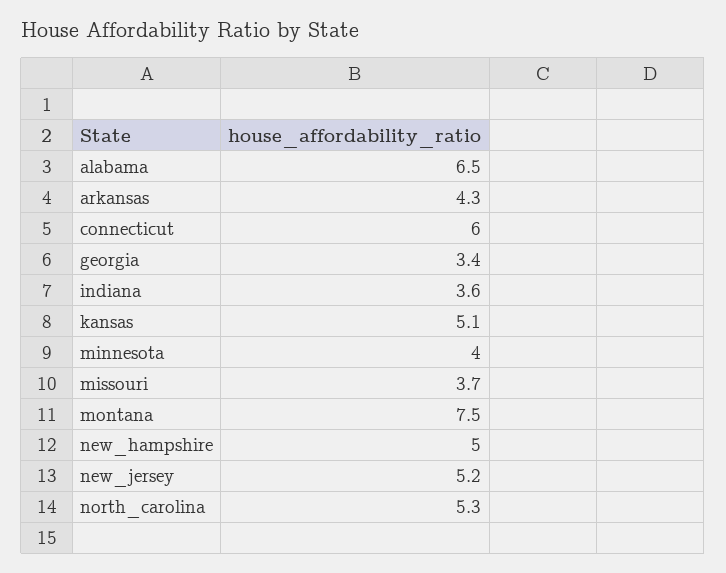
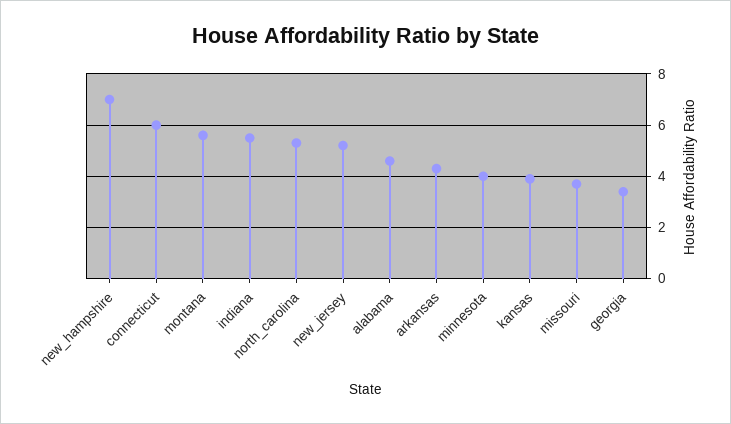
  {
-   "alabama": 6.5,
+   "alabama": 4.5,
    "arkansas": 4.3,
    "connecticut": 6,
    "georgia": 3.4,
-   "indiana": 3.6,
+   "indiana": 5.5,
-   "kansas": 5.1,
+   "kansas": 4,
    "minnesota": 4,
    "missouri": 3.7,
-   "montana": 7.5,
+   "montana": 5.5,
-   "new_hampshire": 5,
+   "new_hampshire": 7,
    "new_jersey": 5.2,
    "north_carolina": 5.3
  }

